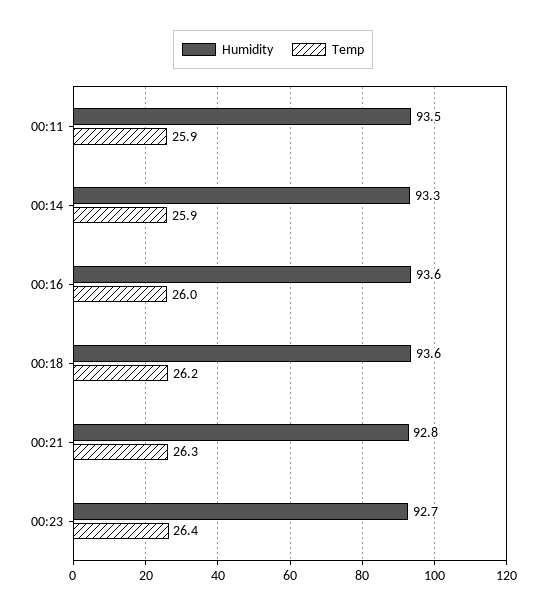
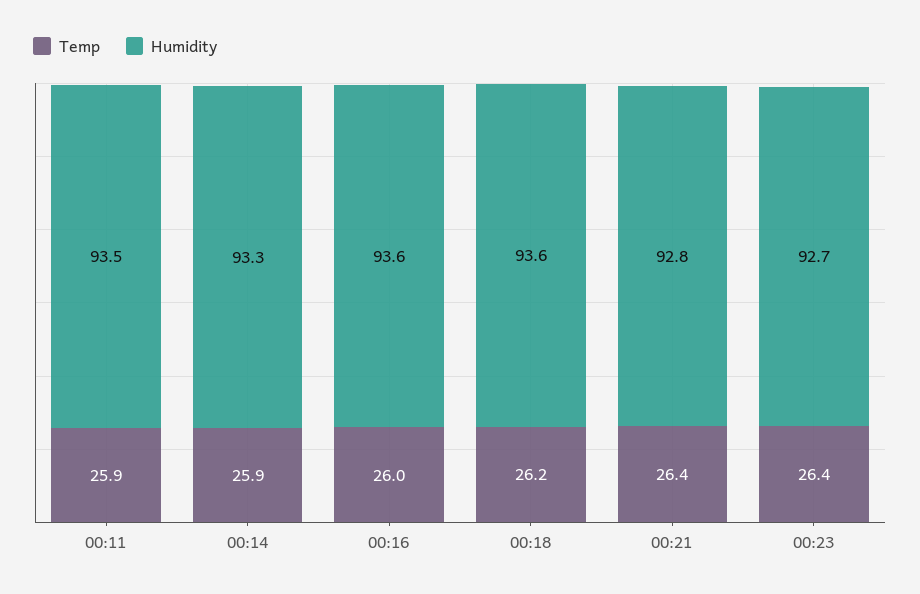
  {
    "Humidity": {
      "00:11": 93.5,
      "00:14": 93.3,
      "00:16": 93.6,
      "00:18": 93.6,
      "00:21": 92.8,
      "00:23": 92.7
    },
    "Temp": {
      "00:11": 25.9,
      "00:14": 25.9,
      "00:16": 26,
      "00:18": 26.2,
-     "00:21": 26.3,
+     "00:21": 26.4,
      "00:23": 26.4
    }
  }

